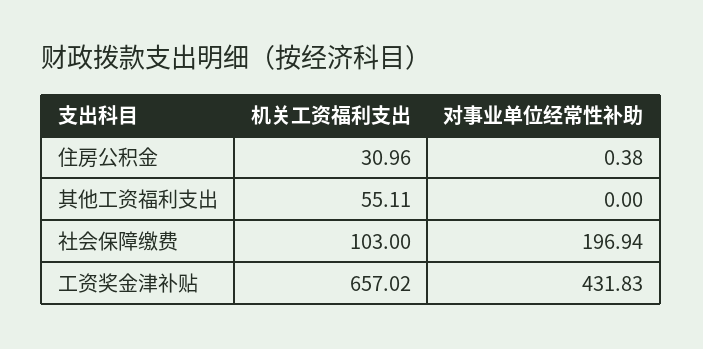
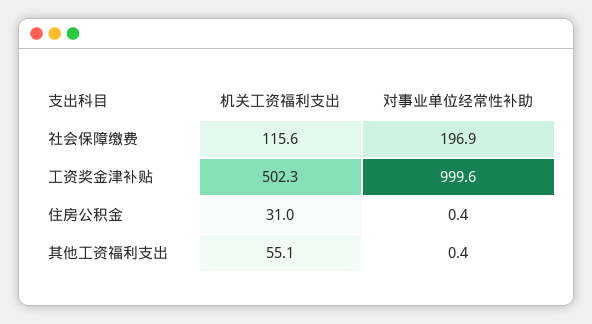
  {
    "机关工资福利支出": {
      "住房公积金": 30.96,
      "其他工资福利支出": 55.11,
-     "社会保障缴费": 103,
+     "社会保障缴费": 115.6,
-     "工资奖金津补贴": 657.02
+     "工资奖金津补贴": 502.3
    },
    "对事业单位经常性补助": {
      "住房公积金": 0.38,
-     "其他工资福利支出": 0,
+     "其他工资福利支出": 0.4,
      "社会保障缴费": 196.94,
-     "工资奖金津补贴": 431.83
+     "工资奖金津补贴": 999.6
    }
  }

